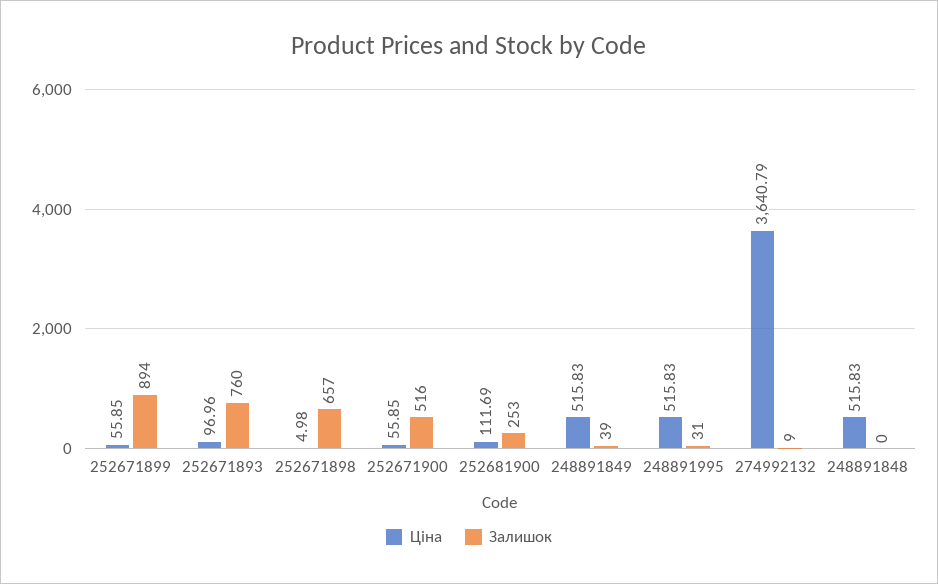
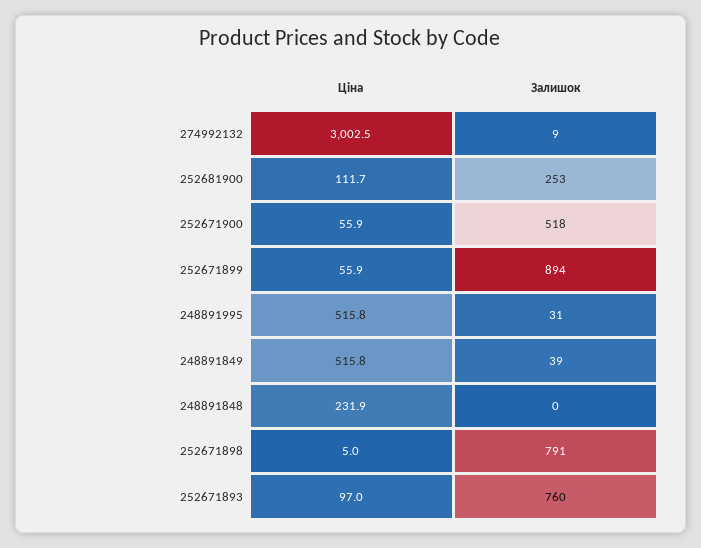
  {
    "Ціна": {
      "252671899": 55.85,
      "252671893": 96.96,
      "252671898": 4.98,
      "252671900": 55.85,
      "252681900": 111.69,
      "248891849": 515.83,
      "248891995": 515.83,
-     "274992132": 3640.79,
+     "274992132": 3002.5,
-     "248891848": 515.83
+     "248891848": 231.9
    },
    "Залишок": {
      "252671899": 894,
      "252671893": 760,
-     "252671898": 657,
+     "252671898": 791,
-     "252671900": 516,
+     "252671900": 518,
      "252681900": 253,
      "248891849": 39,
      "248891995": 31,
      "274992132": 9,
      "248891848": 0
    }
  }

